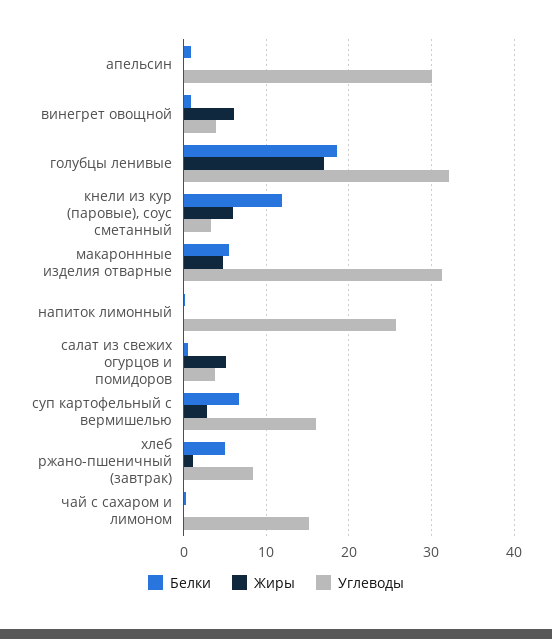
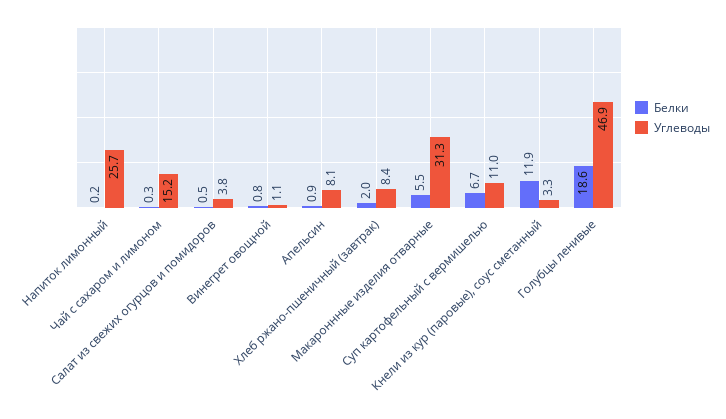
  {
    "Белки": {
      "апельсин": 0.9,
      "винегрет овощной": 0.8,
      "голубцы ленивые": 18.6,
      "кнели из кур (паровые), соус сметанный": 11.9,
      "макароннные изделия отварные": 5.5,
      "напиток лимонный": 0.2,
      "салат из свежих огурцов и помидоров": 0.5,
      "суп картофельный с вермишелью": 6.7,
-     "хлеб ржано-пшеничный (завтрак)": 5,
+     "хлеб ржано-пшеничный (завтрак)": 2,
      "чай с сахаром и лимоном": 0.3
    },
-   "Жиры": {
-     "апельсин": 0,
-     "винегрет овощной": 6,
-     "голубцы ленивые": 17,
-     "кнели из кур (паровые), соус сметанный": 6,
-     "макароннные изделия отварные": 5,
-     "напиток лимонный": 0,
-     "салат из свежих огурцов и помидоров": 5,
-     "суп картофельный с вермишелью": 3,
-     "хлеб ржано-пшеничный (завтрак)": 1,
-     "чай с сахаром и лимоном": 0
-   },
    "Углеводы": {
-     "апельсин": 30,
+     "апельсин": 8.1,
-     "винегрет овощной": 4,
+     "винегрет овощной": 1.1,
-     "голубцы ленивые": 32,
+     "голубцы ленивые": 46.9,
      "кнели из кур (паровые), соус сметанный": 3.3,
      "макароннные изделия отварные": 31.3,
      "напиток лимонный": 25.7,
      "салат из свежих огурцов и помидоров": 3.8,
-     "суп картофельный с вермишелью": 16,
+     "суп картофельный с вермишелью": 11,
      "хлеб ржано-пшеничный (завтрак)": 8.4,
      "чай с сахаром и лимоном": 15.2
    }
  }

